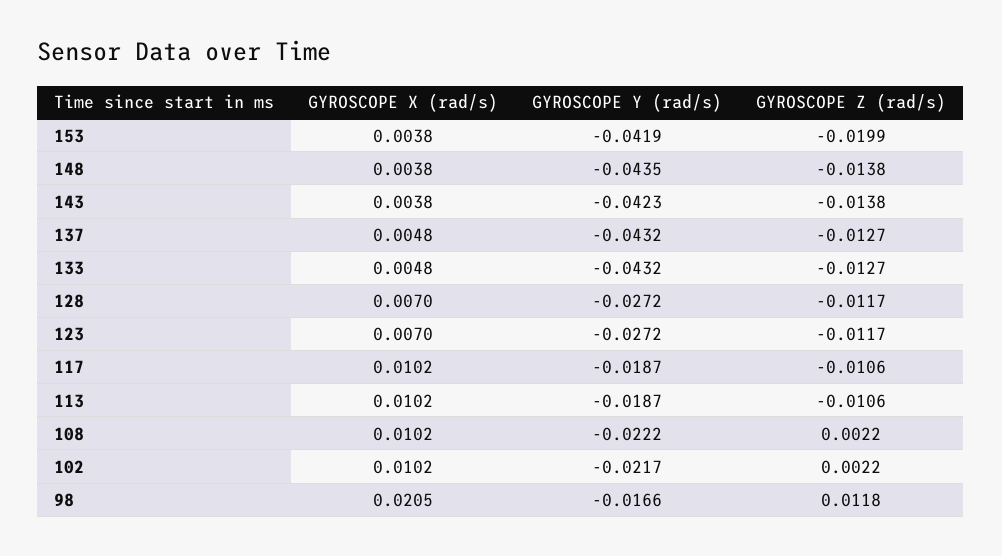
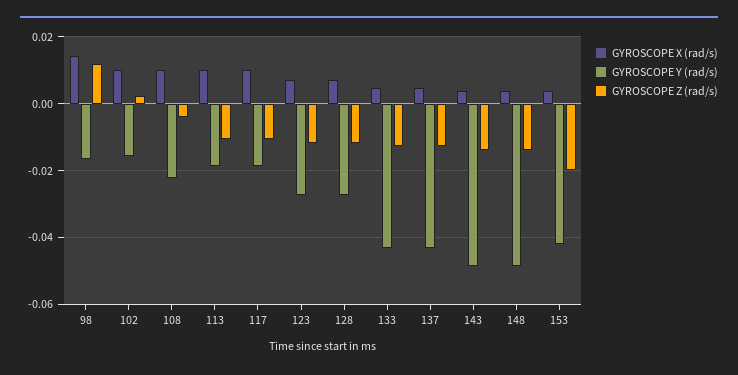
  {
    "GYROSCOPE X (rad/s)": {
      "153": 0.0038,
      "148": 0.0038,
      "143": 0.0038,
      "137": 0.0048,
      "133": 0.0048,
      "128": 0.007,
      "123": 0.007,
      "117": 0.0102,
      "113": 0.0102,
      "108": 0.0102,
      "102": 0.0102,
-     "98": 0.0205
+     "98": 0.014
    },
    "GYROSCOPE Y (rad/s)": {
      "153": -0.0419,
-     "148": -0.0435,
+     "148": -0.048,
-     "143": -0.0423,
+     "143": -0.048,
      "137": -0.0432,
      "133": -0.0432,
      "128": -0.0272,
      "123": -0.0272,
      "117": -0.0187,
      "113": -0.0187,
      "108": -0.0222,
-     "102": -0.0217,
+     "102": -0.016,
      "98": -0.0166
    },
    "GYROSCOPE Z (rad/s)": {
      "153": -0.0199,
      "148": -0.0138,
      "143": -0.0138,
      "137": -0.0127,
      "133": -0.0127,
      "128": -0.0117,
      "123": -0.0117,
      "117": -0.0106,
      "113": -0.0106,
-     "108": 0.0022,
+     "108": -0.004,
      "102": 0.0022,
      "98": 0.0118
    }
  }

